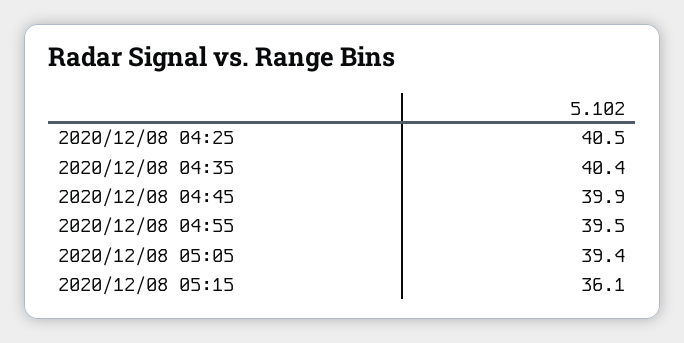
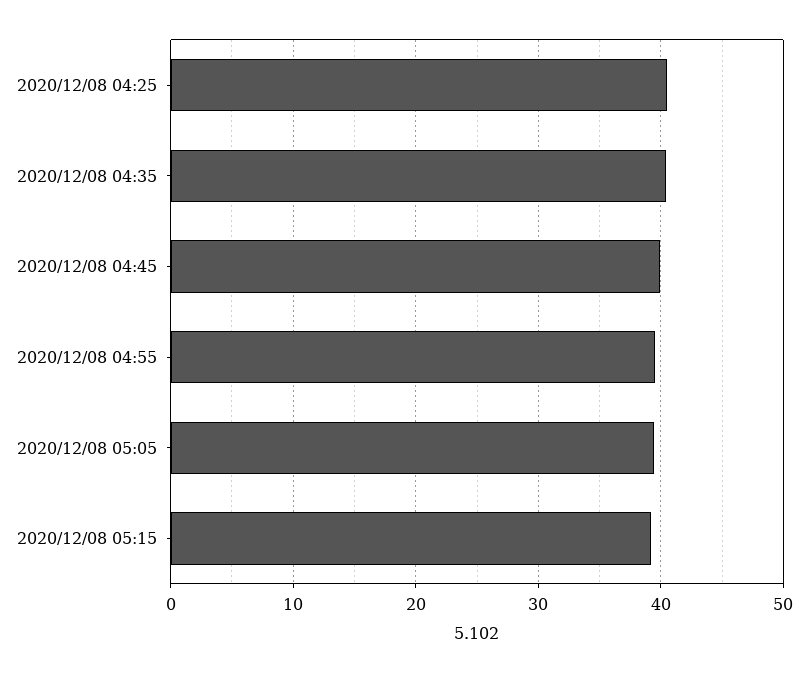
  {
    "2020/12/08 04:25": 40.5,
    "2020/12/08 04:35": 40.4,
    "2020/12/08 04:45": 39.9,
    "2020/12/08 04:55": 39.5,
    "2020/12/08 05:05": 39.4,
-   "2020/12/08 05:15": 36.1
+   "2020/12/08 05:15": 39
  }

